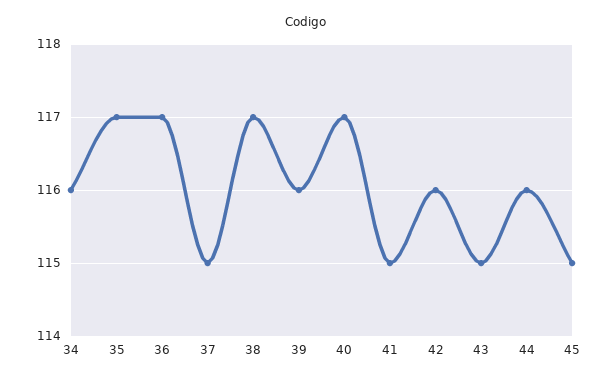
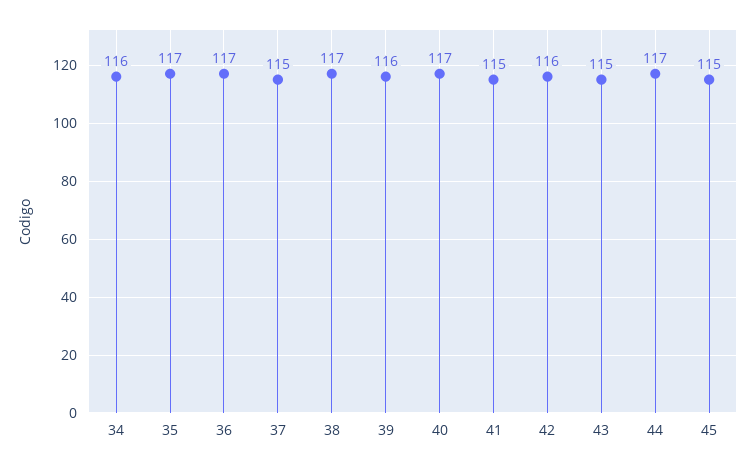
  {
    "34": 116,
    "35": 117,
    "36": 117,
    "37": 115,
    "38": 117,
    "39": 116,
    "40": 117,
    "41": 115,
    "42": 116,
    "43": 115,
-   "44": 116,
+   "44": 117,
    "45": 115
  }

